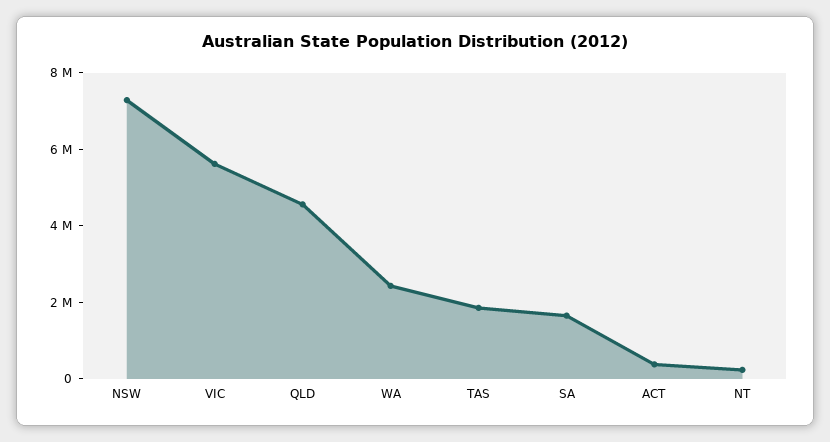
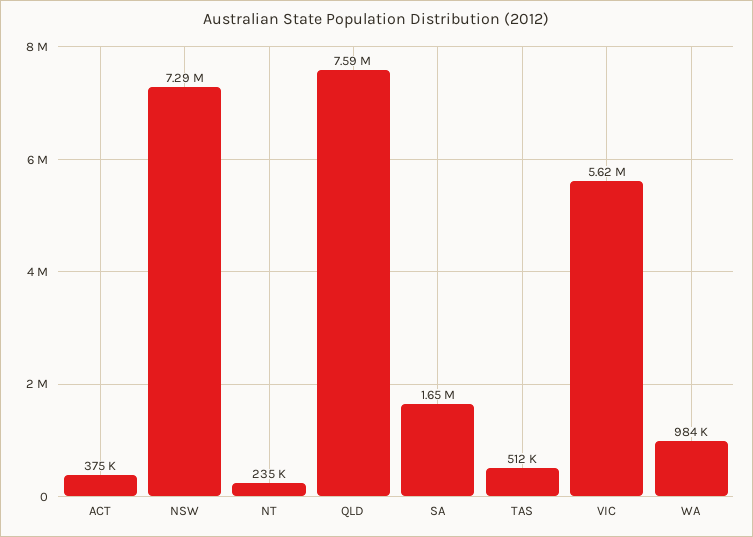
  {
    "NSW": 7290000,
    "VIC": 5620000,
-   "QLD": 4500000,
+   "QLD": 7590000,
-   "WA": 2500000,
+   "WA": 984000,
-   "TAS": 2000000,
+   "TAS": 512000,
    "SA": 1650000,
    "ACT": 375000,
    "NT": 235000
  }

